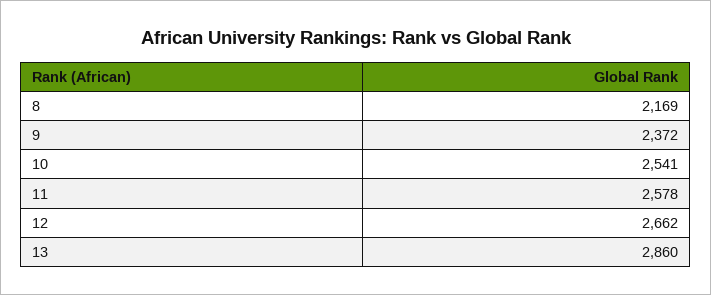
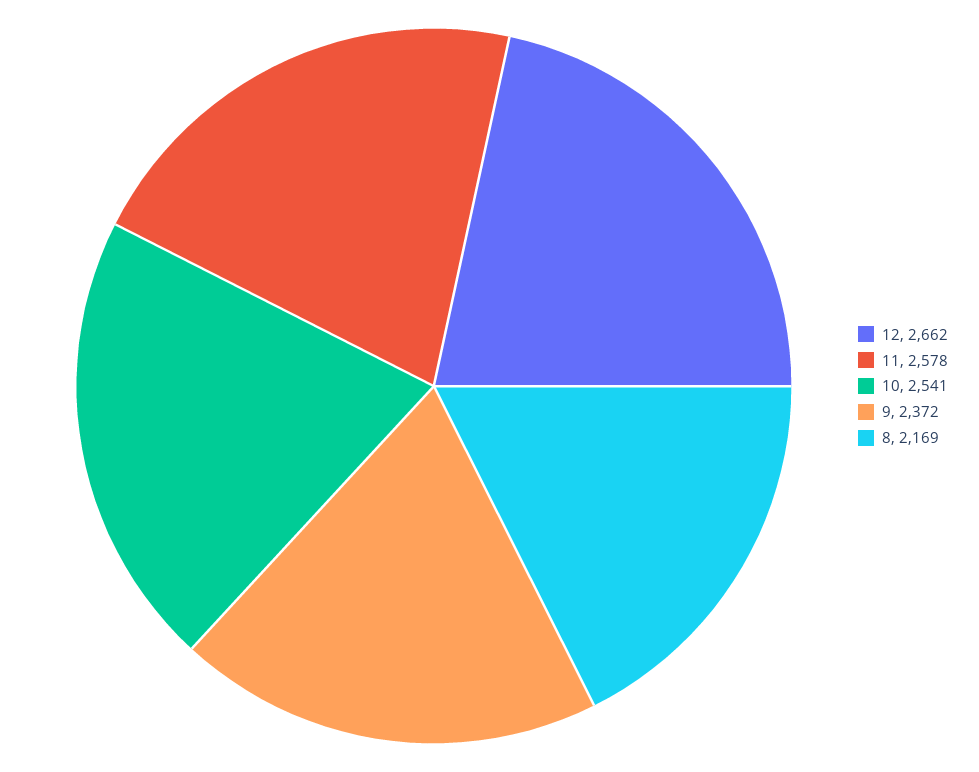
  {
    "8": 2169,
    "9": 2372,
    "10": 2541,
    "11": 2578,
-   "12": 2662,
+   "12": 2662
-   "13": 2860
  }

